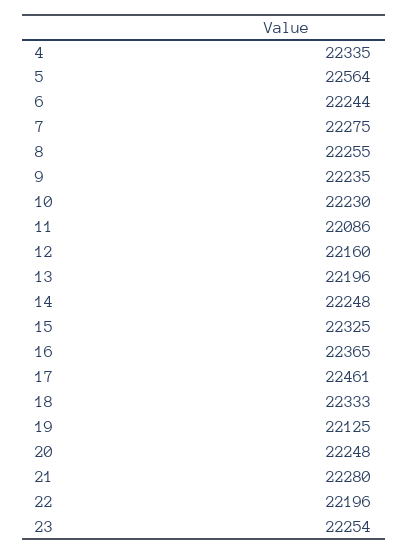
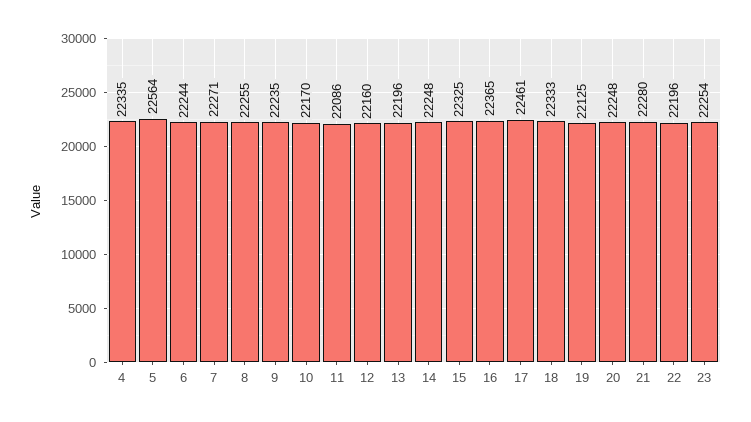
  {
    "4": 22335,
    "5": 22564,
    "6": 22244,
-   "7": 22275,
+   "7": 22271,
    "8": 22255,
    "9": 22235,
-   "10": 22230,
+   "10": 22170,
    "11": 22086,
    "12": 22160,
    "13": 22196,
    "14": 22248,
    "15": 22325,
    "16": 22365,
    "17": 22461,
    "18": 22333,
    "19": 22125,
    "20": 22248,
    "21": 22280,
    "22": 22196,
    "23": 22254
  }

